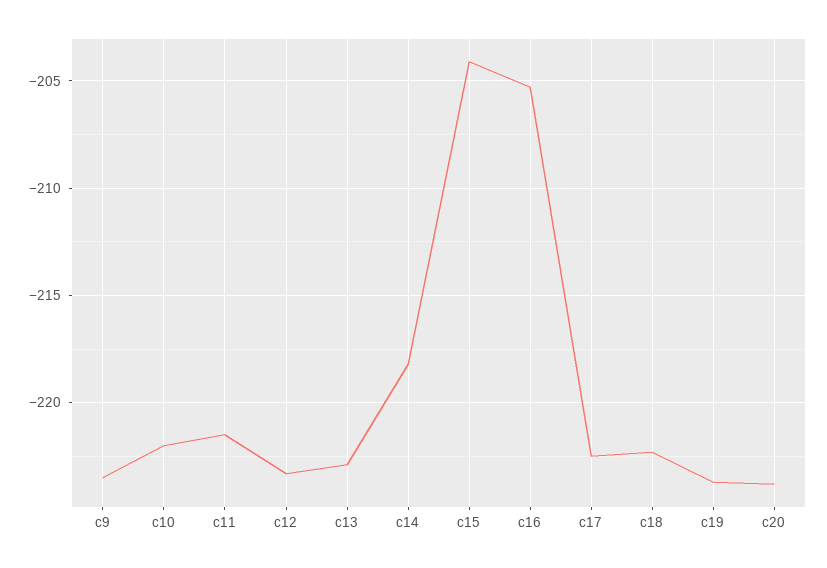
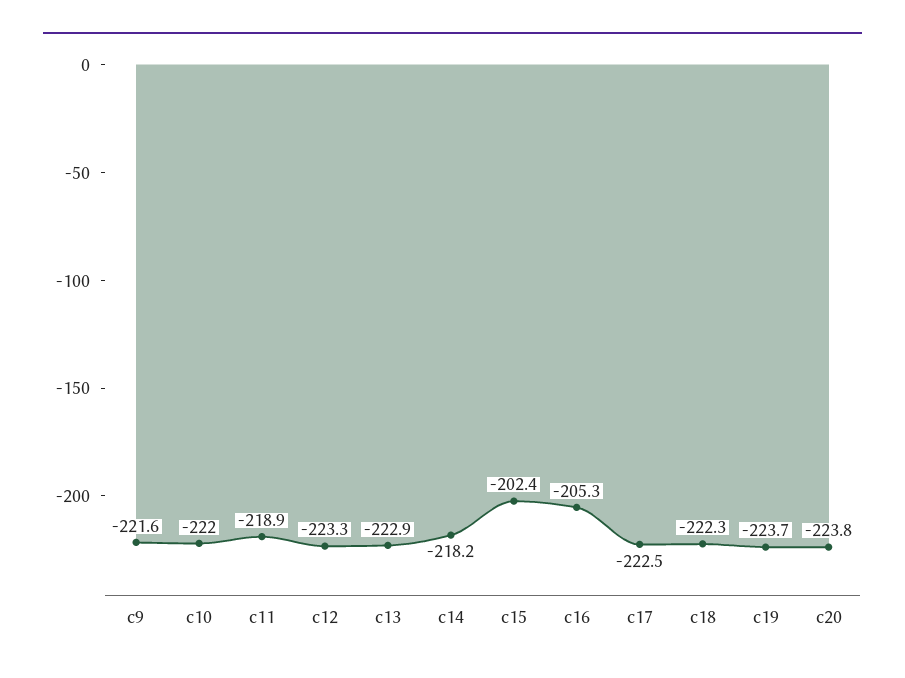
  {
-   "c9": -223.5,
+   "c9": -221.6,
    "c10": -222,
-   "c11": -221.5,
+   "c11": -218.9,
    "c12": -223.3,
    "c13": -222.9,
    "c14": -218.2,
-   "c15": -204,
+   "c15": -202.4,
    "c16": -205.3,
    "c17": -222.5,
    "c18": -222.3,
    "c19": -223.7,
    "c20": -223.8
  }

